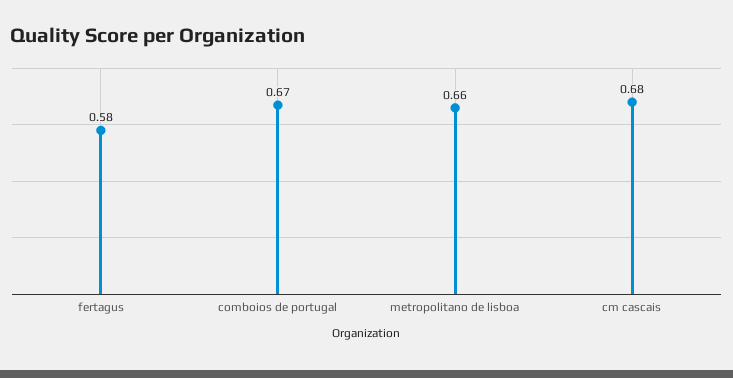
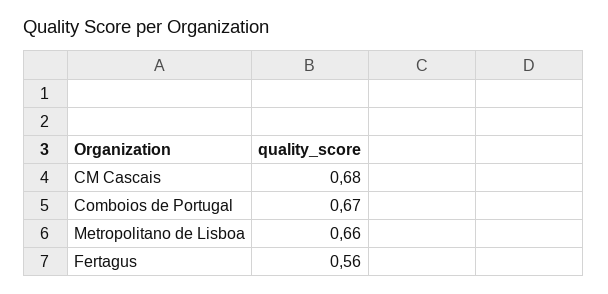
  {
-   "fertagus": 0.58,
+   "fertagus": 0.56,
    "comboios de portugal": 0.67,
    "metropolitano de lisboa": 0.66,
    "cm cascais": 0.68
  }

